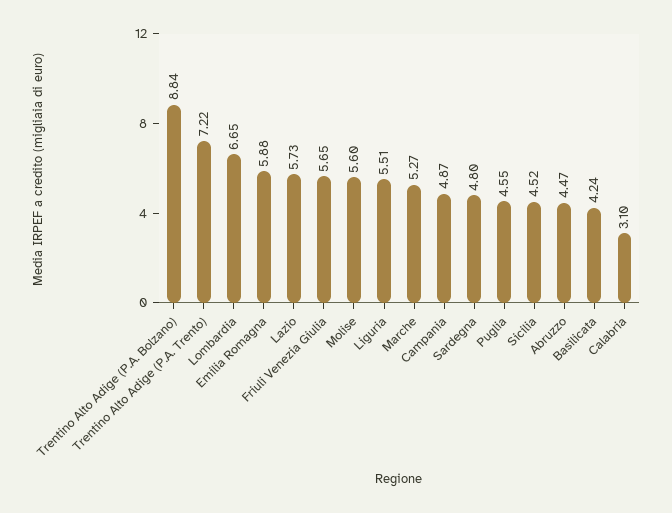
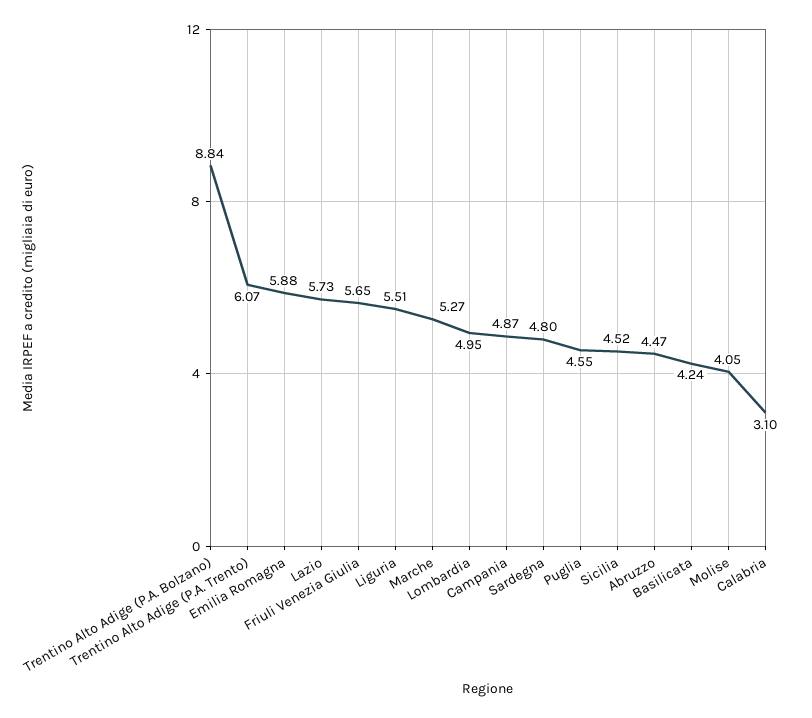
  {
    "Trentino Alto Adige (P.A. Bolzano)": 8.84,
-   "Trentino Alto Adige (P.A. Trento)": 7.22,
+   "Trentino Alto Adige (P.A. Trento)": 6.07,
-   "Lombardia": 6.65,
+   "Lombardia": 4.95,
    "Emilia Romagna": 5.88,
    "Lazio": 5.73,
    "Friuli Venezia Giulia": 5.65,
-   "Molise": 5.6,
+   "Molise": 4.05,
    "Liguria": 5.51,
    "Marche": 5.27,
    "Campania": 4.87,
    "Sardegna": 4.8,
    "Puglia": 4.55,
    "Sicilia": 4.52,
    "Abruzzo": 4.47,
    "Basilicata": 4.24,
    "Calabria": 3.1
  }

